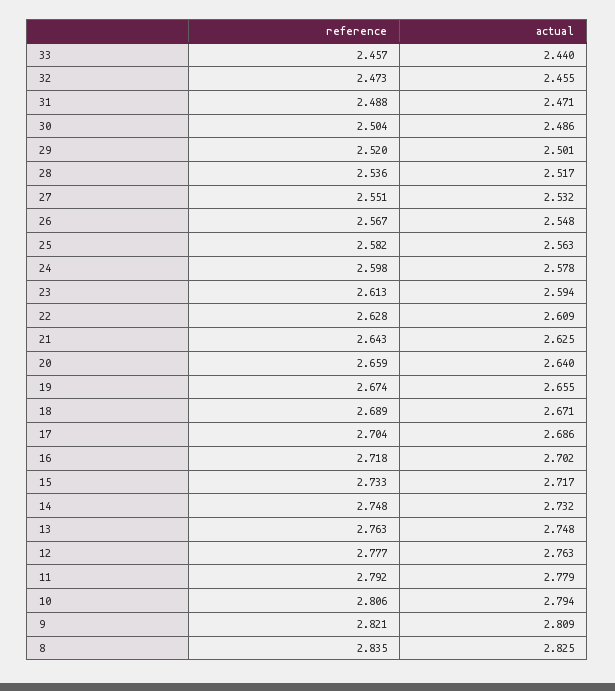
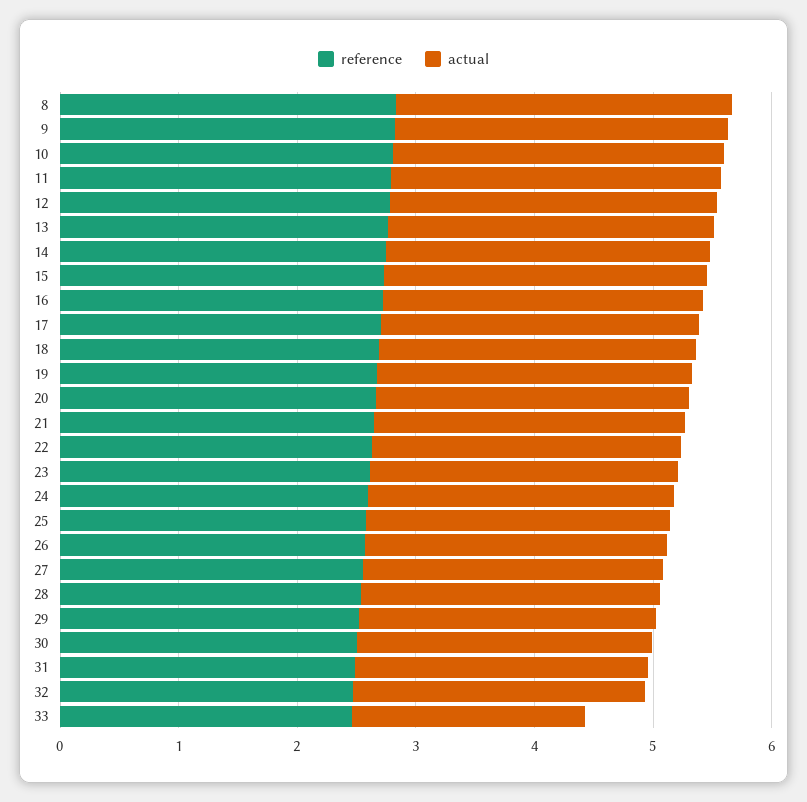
  {
    "reference": {
      "33": 2.457,
      "32": 2.473,
      "31": 2.488,
      "30": 2.504,
      "29": 2.52,
      "28": 2.536,
      "27": 2.551,
      "26": 2.567,
      "25": 2.582,
      "24": 2.598,
      "23": 2.613,
      "22": 2.628,
      "21": 2.643,
      "20": 2.659,
      "19": 2.674,
      "18": 2.689,
      "17": 2.704,
      "16": 2.718,
      "15": 2.733,
      "14": 2.748,
      "13": 2.763,
      "12": 2.777,
      "11": 2.792,
      "10": 2.806,
      "9": 2.821,
      "8": 2.835
    },
    "actual": {
-     "33": 2.44,
+     "33": 2,
      "32": 2.455,
      "31": 2.471,
      "30": 2.486,
      "29": 2.501,
      "28": 2.517,
      "27": 2.532,
      "26": 2.548,
      "25": 2.563,
      "24": 2.578,
      "23": 2.594,
      "22": 2.609,
      "21": 2.625,
      "20": 2.64,
      "19": 2.655,
      "18": 2.671,
      "17": 2.686,
      "16": 2.702,
      "15": 2.717,
      "14": 2.732,
      "13": 2.748,
      "12": 2.763,
      "11": 2.779,
      "10": 2.794,
      "9": 2.809,
      "8": 2.825
    }
  }

